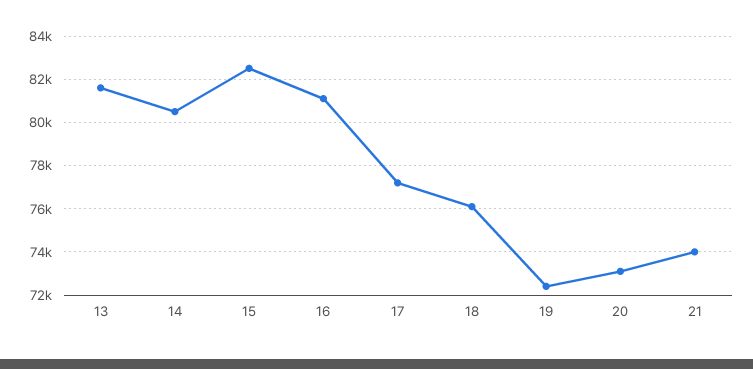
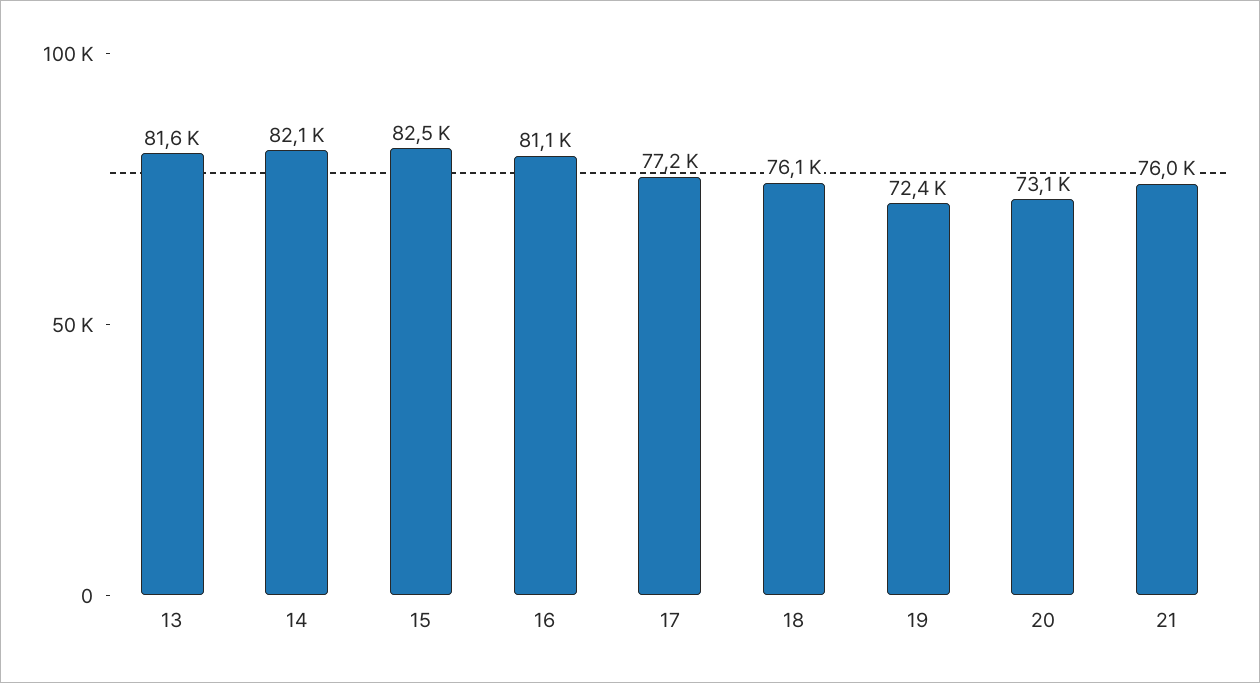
  {
    "13": 81600,
-   "14": 80500,
+   "14": 82100,
    "15": 82500,
    "16": 81100,
    "17": 77200,
    "18": 76100,
    "19": 72400,
    "20": 73100,
-   "21": 74000
+   "21": 76000
  }

